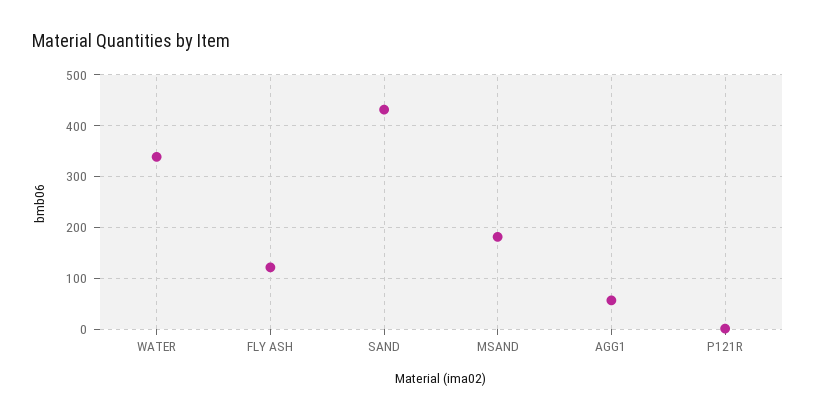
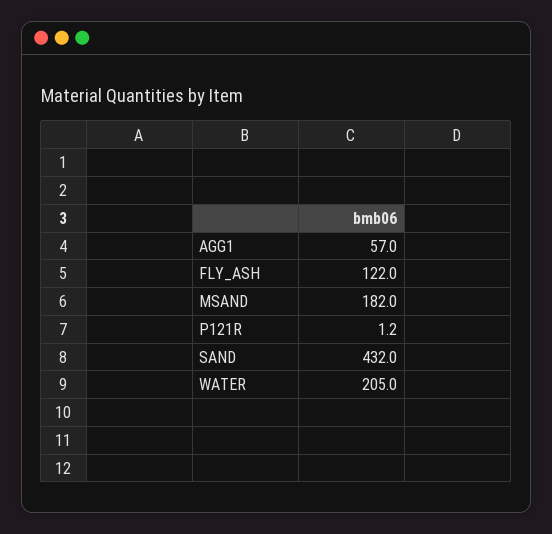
  {
-   "WATER": 340,
+   "WATER": 205,
    "FLY ASH": 122,
    "SAND": 432,
    "MSAND": 182,
    "AGG1": 57,
    "P121R": 1.2
  }

